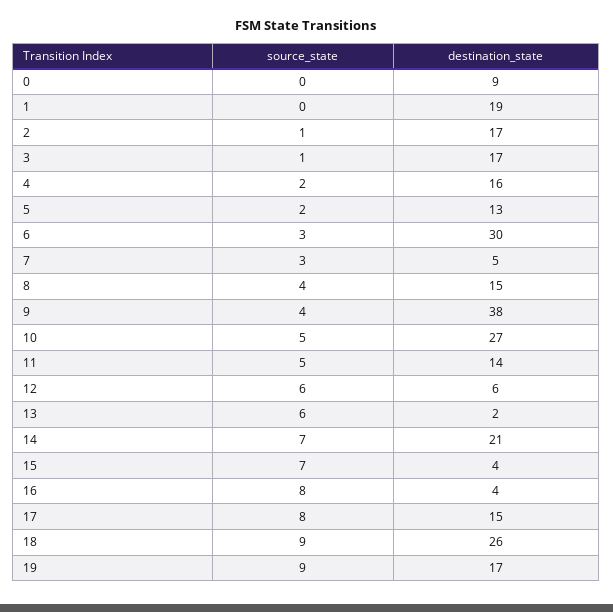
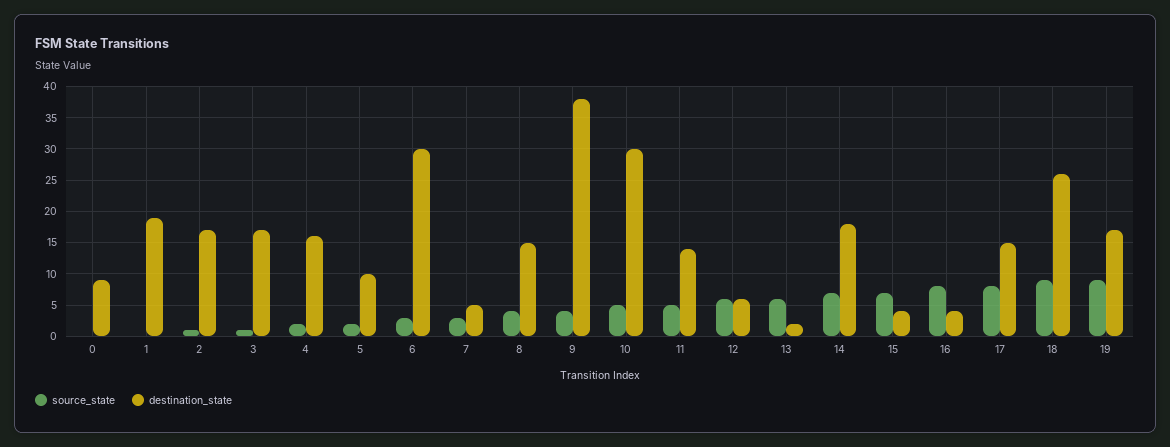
  {
    "source_state": {
      "0": 0,
      "1": 0,
      "2": 1,
      "3": 1,
      "4": 2,
      "5": 2,
      "6": 3,
      "7": 3,
      "8": 4,
      "9": 4,
      "10": 5,
      "11": 5,
      "12": 6,
      "13": 6,
      "14": 7,
      "15": 7,
      "16": 8,
      "17": 8,
      "18": 9,
      "19": 9
    },
    "destination_state": {
      "0": 9,
      "1": 19,
      "2": 17,
      "3": 17,
      "4": 16,
-     "5": 13,
+     "5": 10,
      "6": 30,
      "7": 5,
      "8": 15,
      "9": 38,
-     "10": 27,
+     "10": 30,
      "11": 14,
      "12": 6,
      "13": 2,
-     "14": 21,
+     "14": 18,
      "15": 4,
      "16": 4,
      "17": 15,
      "18": 26,
      "19": 17
    }
  }

